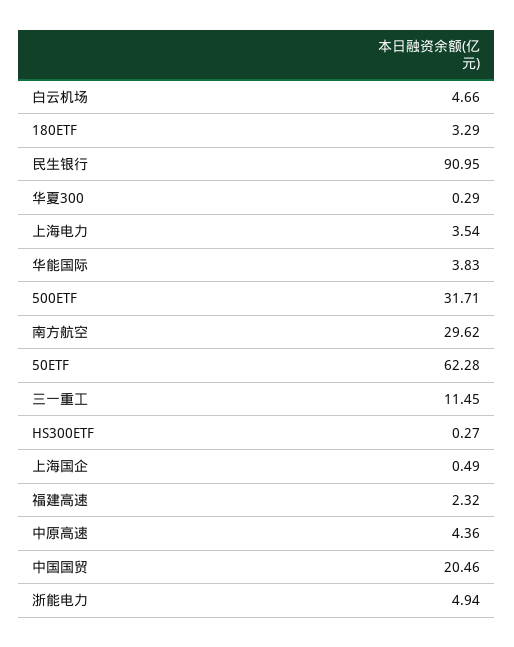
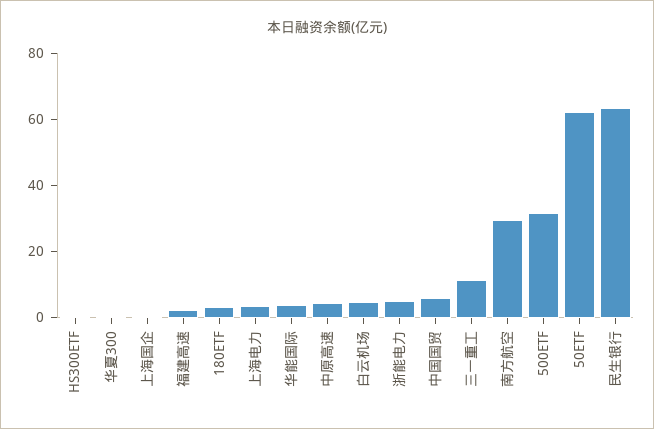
  {
    "白云机场": 4.66,
    "180ETF": 3.29,
-   "民生银行": 90.95,
+   "民生银行": 65,
    "华夏300": 0.29,
    "上海电力": 3.54,
    "华能国际": 3.83,
    "500ETF": 31.71,
    "南方航空": 29.62,
    "50ETF": 62.28,
    "三一重工": 11.45,
    "HS300ETF": 0.27,
    "上海国企": 0.49,
    "福建高速": 2.32,
    "中原高速": 4.36,
-   "中国国贸": 20.46,
+   "中国国贸": 5,
    "浙能电力": 4.94
  }

